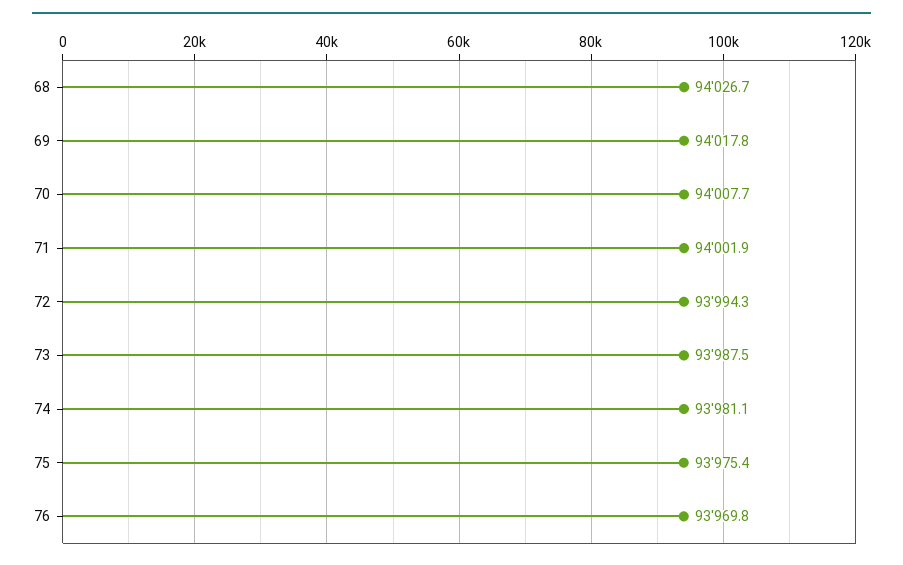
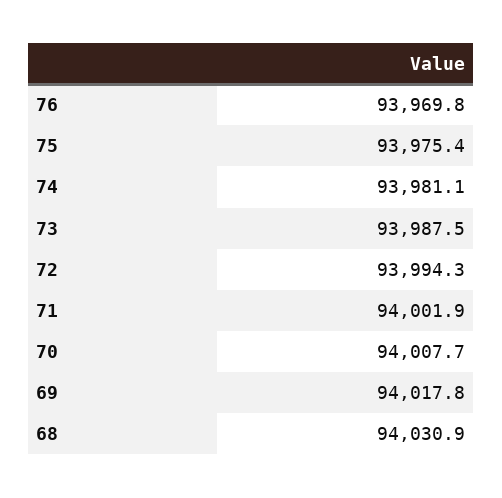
  {
-   "68": 94026.7,
+   "68": 94030.9,
    "69": 94017.8,
    "70": 94007.7,
    "71": 94001.9,
    "72": 93994.3,
    "73": 93987.5,
    "74": 93981.1,
    "75": 93975.4,
    "76": 93969.8
  }

